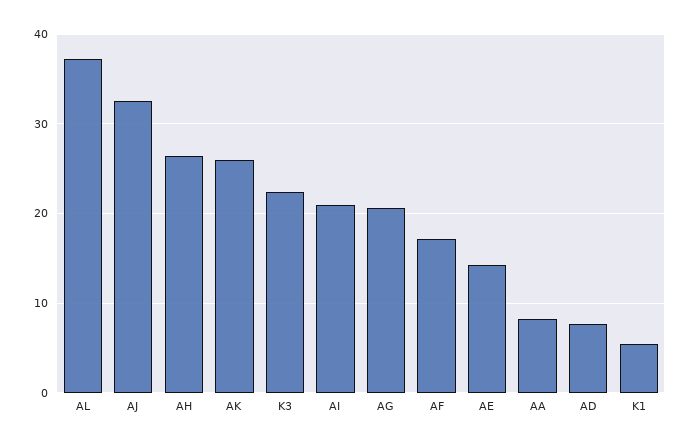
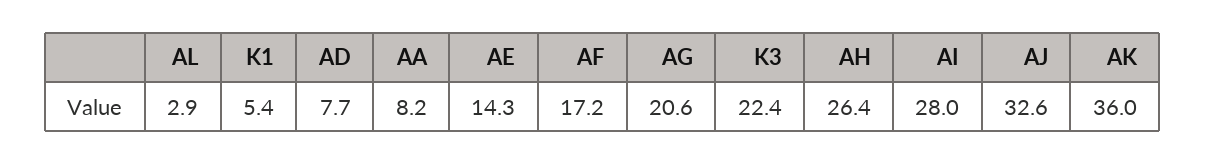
  {
-   "AL": 37,
+   "AL": 2.9,
    "AJ": 32.6,
    "AH": 26.4,
-   "AK": 26,
+   "AK": 36,
    "K3": 22.4,
-   "AI": 21,
+   "AI": 28,
    "AG": 20.6,
    "AF": 17.2,
    "AE": 14.3,
    "AA": 8.2,
    "AD": 7.7,
    "K1": 5.4
  }

